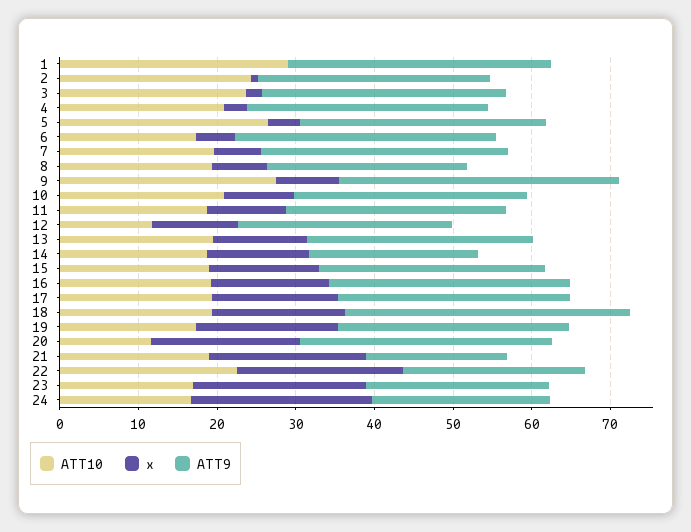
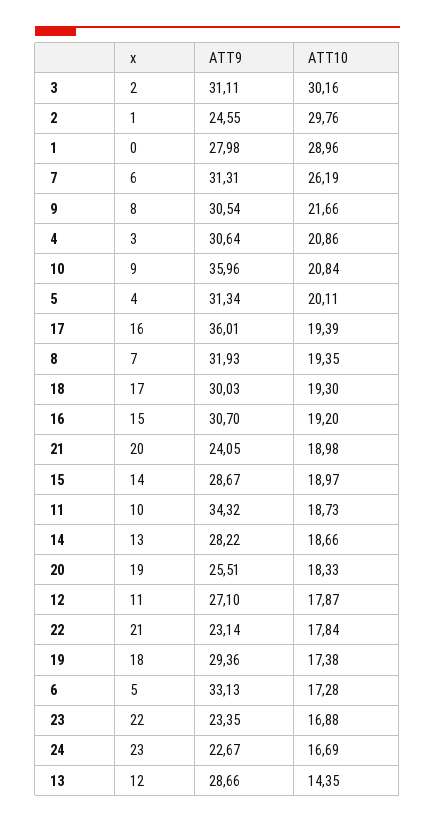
  {
    "ATT10": {
      "1": 28.96,
-     "2": 24,
+     "2": 29.76,
-     "3": 24,
+     "3": 30.16,
      "4": 20.86,
-     "5": 26,
+     "5": 20.11,
      "6": 17.28,
-     "7": 20,
+     "7": 26.19,
      "8": 19.35,
-     "9": 28,
+     "9": 21.66,
      "10": 20.84,
      "11": 18.73,
-     "12": 12,
+     "12": 17.87,
-     "13": 20,
+     "13": 14.35,
      "14": 18.66,
      "15": 18.97,
      "16": 19.2,
      "17": 19.39,
      "18": 19.3,
      "19": 17.38,
-     "20": 12,
+     "20": 18.33,
      "21": 18.98,
-     "22": 22,
+     "22": 17.84,
      "23": 16.88,
      "24": 16.69
    },
    "x": {
      "1": 0,
      "2": 1,
      "3": 2,
      "4": 3,
      "5": 4,
      "6": 5,
      "7": 6,
      "8": 7,
      "9": 8,
      "10": 9,
      "11": 10,
      "12": 11,
      "13": 12,
      "14": 13,
      "15": 14,
      "16": 15,
      "17": 16,
      "18": 17,
      "19": 18,
      "20": 19,
      "21": 20,
      "22": 21,
      "23": 22,
      "24": 23
    },
    "ATT9": {
-     "1": 34,
+     "1": 27.98,
-     "2": 30,
+     "2": 24.55,
      "3": 31.11,
      "4": 30.64,
      "5": 31.34,
      "6": 33.13,
      "7": 31.31,
-     "8": 26,
+     "8": 31.93,
-     "9": 36,
+     "9": 30.54,
-     "10": 30,
+     "10": 35.96,
-     "11": 28,
+     "11": 34.32,
      "12": 27.1,
      "13": 28.66,
-     "14": 22,
+     "14": 28.22,
      "15": 28.67,
      "16": 30.7,
-     "17": 30,
+     "17": 36.01,
-     "18": 36,
+     "18": 30.03,
      "19": 29.36,
-     "20": 32,
+     "20": 25.51,
-     "21": 18,
+     "21": 24.05,
      "22": 23.14,
      "23": 23.35,
      "24": 22.67
    }
  }

